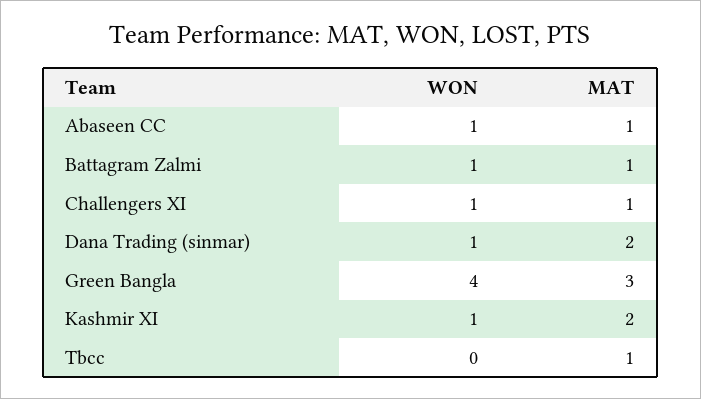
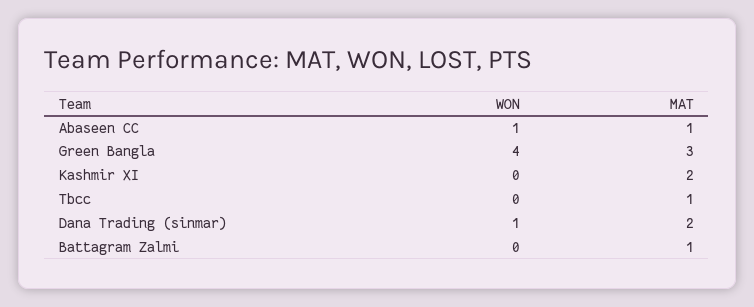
  {
    "WON": {
      "Abaseen CC": 1,
-     "Battagram Zalmi": 1,
+     "Battagram Zalmi": 0,
-     "Challengers XI": 1,
      "Dana Trading (sinmar)": 1,
      "Green Bangla": 4,
-     "Kashmir XI": 1,
+     "Kashmir XI": 0,
      "Tbcc": 0
    },
    "MAT": {
      "Abaseen CC": 1,
      "Battagram Zalmi": 1,
-     "Challengers XI": 1,
      "Dana Trading (sinmar)": 2,
      "Green Bangla": 3,
      "Kashmir XI": 2,
      "Tbcc": 1
    }
  }

